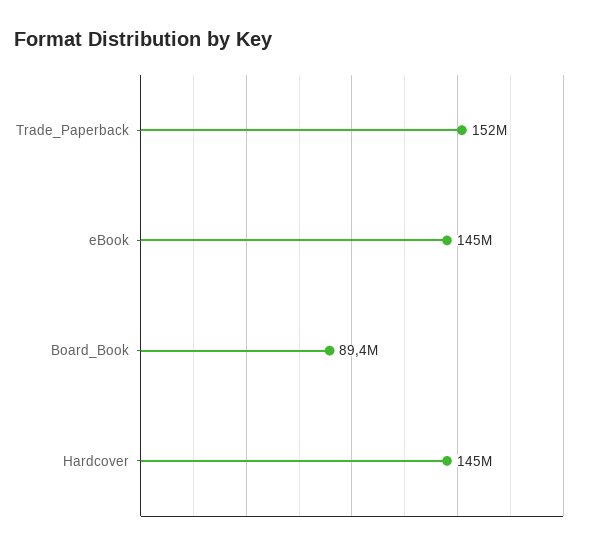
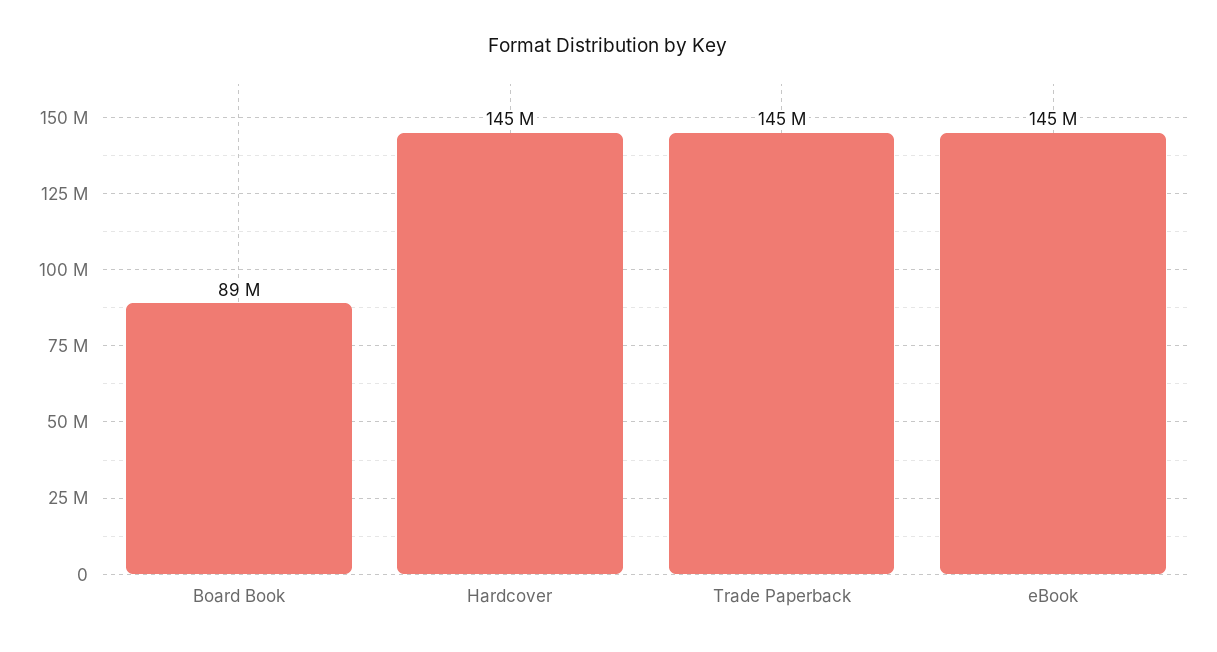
  {
-   "Trade_Paperback": 152000000,
+   "Trade_Paperback": 145000000,
    "eBook": 145000000,
    "Board_Book": 89400000,
    "Hardcover": 145000000
  }

